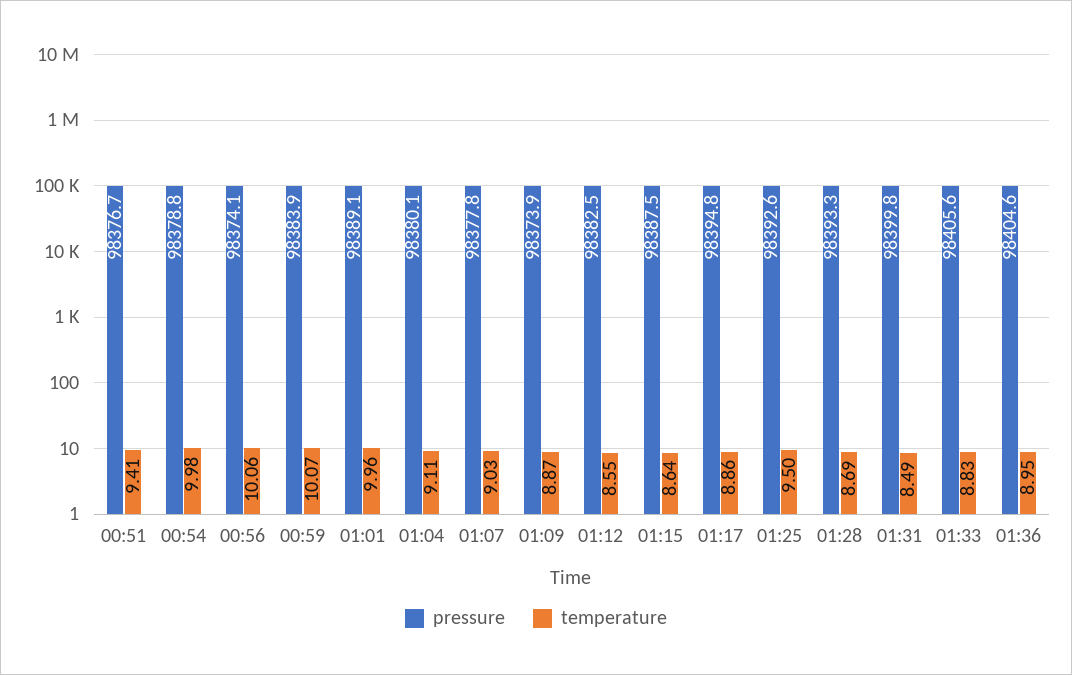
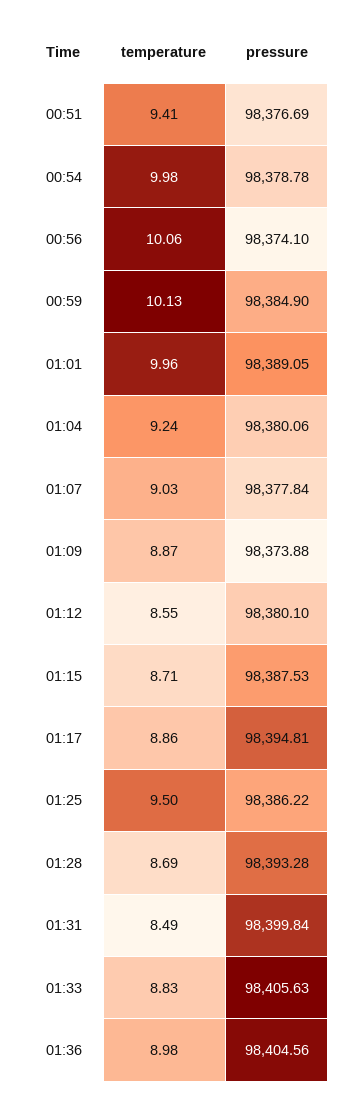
  {
    "pressure": {
      "00:51": 98376.69,
      "00:54": 98378.78,
      "00:56": 98374.1,
-     "00:59": 98383.9,
+     "00:59": 98384.9,
      "01:01": 98389.05,
      "01:04": 98380.06,
      "01:07": 98377.84,
      "01:09": 98373.88,
-     "01:12": 98382.5,
+     "01:12": 98380.1,
      "01:15": 98387.53,
      "01:17": 98394.81,
-     "01:25": 98392.6,
+     "01:25": 98386.22,
      "01:28": 98393.28,
      "01:31": 98399.84,
      "01:33": 98405.63,
      "01:36": 98404.56
    },
    "temperature": {
      "00:51": 9.41,
      "00:54": 9.98,
      "00:56": 10.06,
-     "00:59": 10.07,
+     "00:59": 10.13,
      "01:01": 9.96,
-     "01:04": 9.11,
+     "01:04": 9.24,
      "01:07": 9.03,
      "01:09": 8.87,
      "01:12": 8.55,
-     "01:15": 8.64,
+     "01:15": 8.71,
      "01:17": 8.86,
      "01:25": 9.5,
      "01:28": 8.69,
      "01:31": 8.49,
      "01:33": 8.83,
-     "01:36": 8.95
+     "01:36": 8.98
    }
  }

